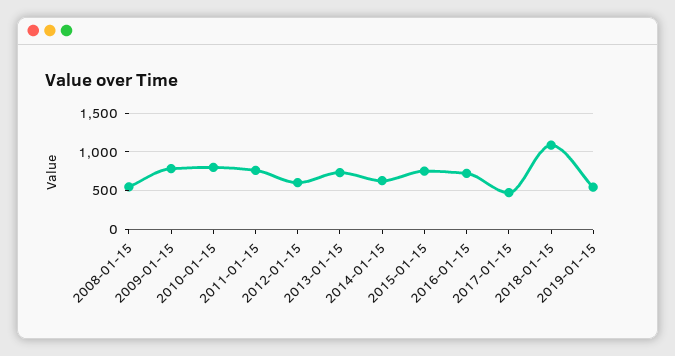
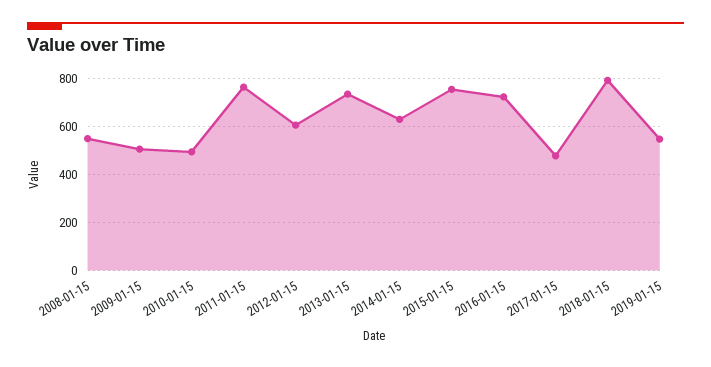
  {
    "2008-01-15": 550,
-   "2009-01-15": 800,
+   "2009-01-15": 500,
-   "2010-01-15": 800,
+   "2010-01-15": 500,
    "2011-01-15": 750,
    "2012-01-15": 600,
    "2013-01-15": 750,
    "2014-01-15": 650,
    "2015-01-15": 750,
    "2016-01-15": 700,
    "2017-01-15": 500,
-   "2018-01-15": 1100,
+   "2018-01-15": 800,
    "2019-01-15": 550
  }

